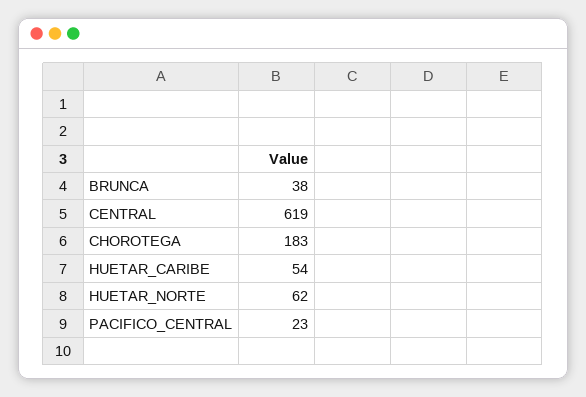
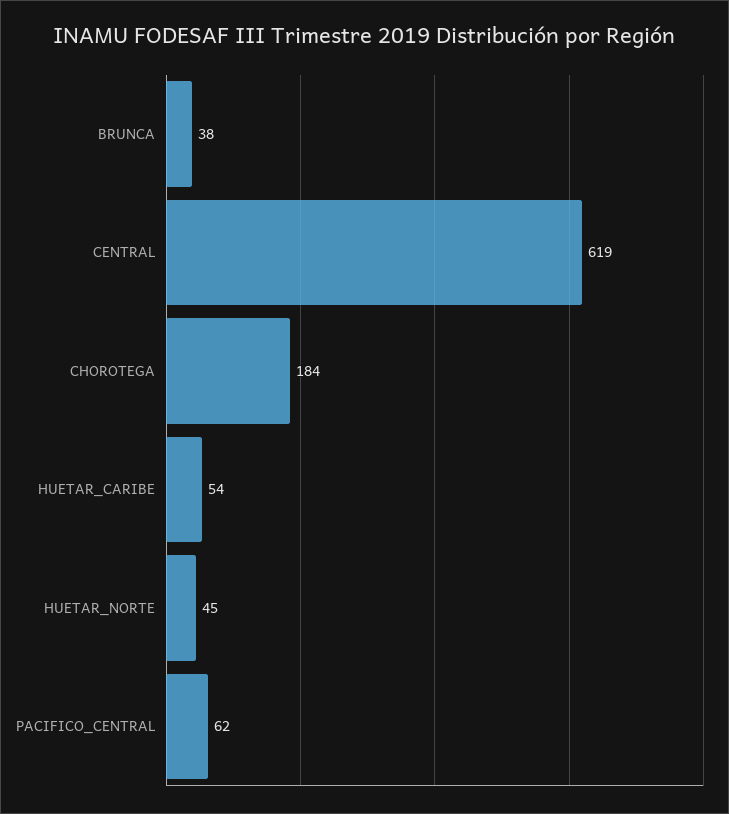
  {
    "BRUNCA": 38,
    "CENTRAL": 619,
-   "CHOROTEGA": 183,
+   "CHOROTEGA": 184,
    "HUETAR_CARIBE": 54,
-   "HUETAR_NORTE": 62,
+   "HUETAR_NORTE": 45,
-   "PACIFICO_CENTRAL": 23
+   "PACIFICO_CENTRAL": 62
  }

